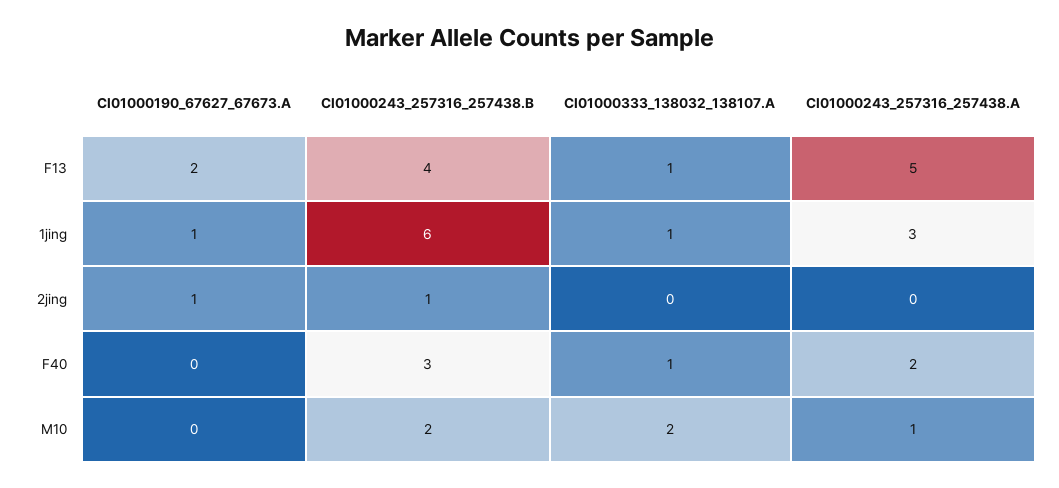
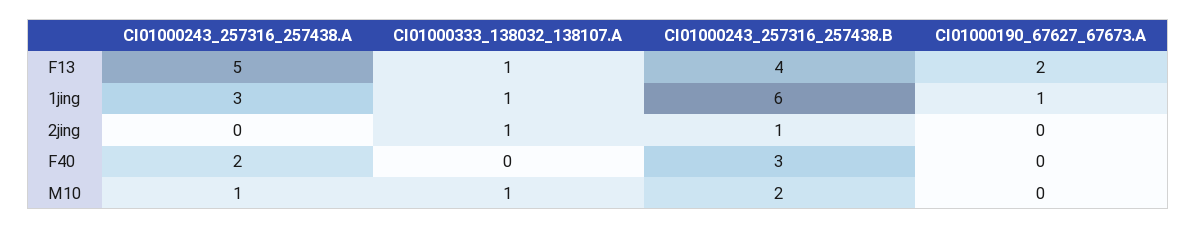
  {
    "CI01000190_67627_67673.A": {
      "F13": 2,
      "1jing": 1,
-     "2jing": 1,
+     "2jing": 0,
      "F40": 0,
      "M10": 0
    },
    "CI01000243_257316_257438.B": {
      "F13": 4,
      "1jing": 6,
      "2jing": 1,
      "F40": 3,
      "M10": 2
    },
    "CI01000333_138032_138107.A": {
      "F13": 1,
      "1jing": 1,
-     "2jing": 0,
+     "2jing": 1,
-     "F40": 1,
+     "F40": 0,
-     "M10": 2
+     "M10": 1
    },
    "CI01000243_257316_257438.A": {
      "F13": 5,
      "1jing": 3,
      "2jing": 0,
      "F40": 2,
      "M10": 1
    }
  }

